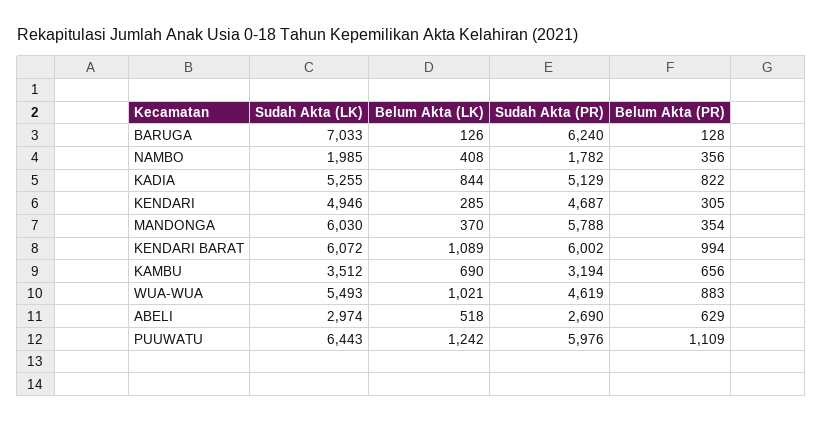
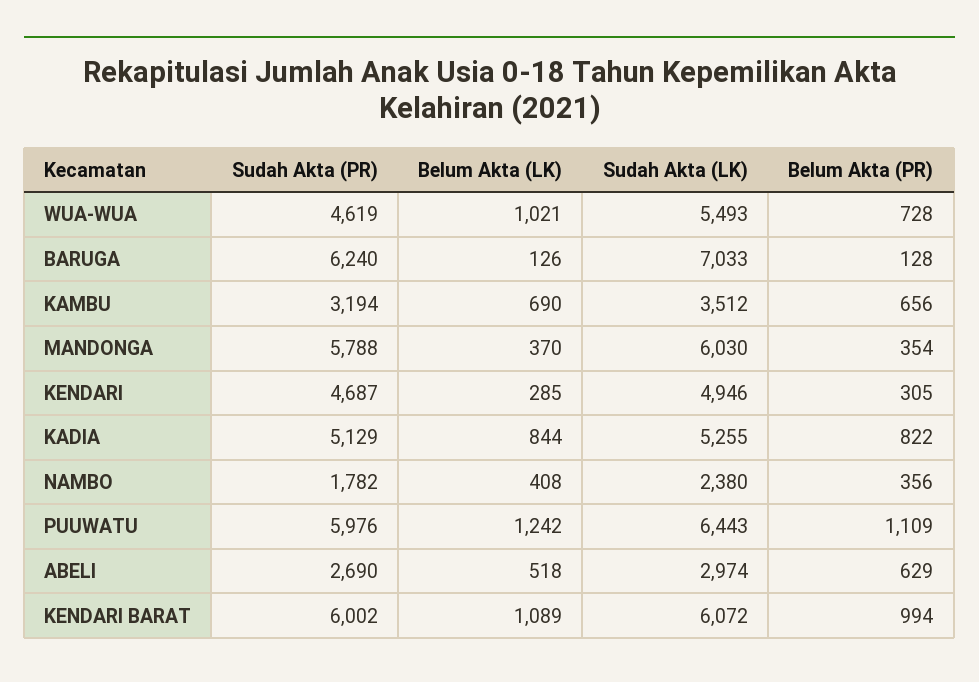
  {
    "Sudah Akta (LK)": {
      "BARUGA": 7033,
-     "NAMBO": 1985,
+     "NAMBO": 2380,
      "KADIA": 5255,
      "KENDARI": 4946,
      "MANDONGA": 6030,
      "KENDARI BARAT": 6072,
      "KAMBU": 3512,
      "WUA-WUA": 5493,
      "ABELI": 2974,
      "PUUWATU": 6443
    },
    "Belum Akta (LK)": {
      "BARUGA": 126,
      "NAMBO": 408,
      "KADIA": 844,
      "KENDARI": 285,
      "MANDONGA": 370,
      "KENDARI BARAT": 1089,
      "KAMBU": 690,
      "WUA-WUA": 1021,
      "ABELI": 518,
      "PUUWATU": 1242
    },
    "Sudah Akta (PR)": {
      "BARUGA": 6240,
      "NAMBO": 1782,
      "KADIA": 5129,
      "KENDARI": 4687,
      "MANDONGA": 5788,
      "KENDARI BARAT": 6002,
      "KAMBU": 3194,
      "WUA-WUA": 4619,
      "ABELI": 2690,
      "PUUWATU": 5976
    },
    "Belum Akta (PR)": {
      "BARUGA": 128,
      "NAMBO": 356,
      "KADIA": 822,
      "KENDARI": 305,
      "MANDONGA": 354,
      "KENDARI BARAT": 994,
      "KAMBU": 656,
-     "WUA-WUA": 883,
+     "WUA-WUA": 728,
      "ABELI": 629,
      "PUUWATU": 1109
    }
  }

